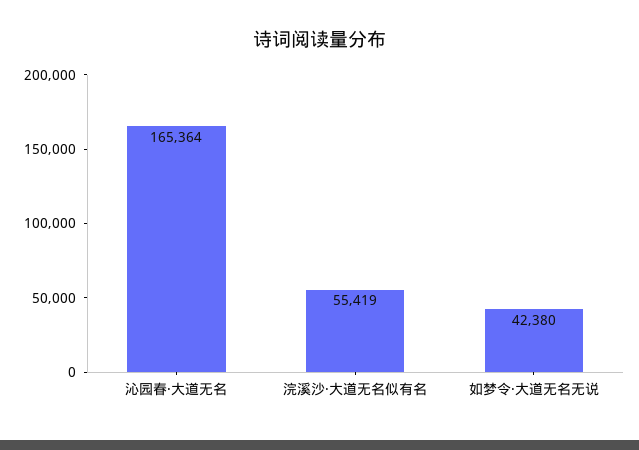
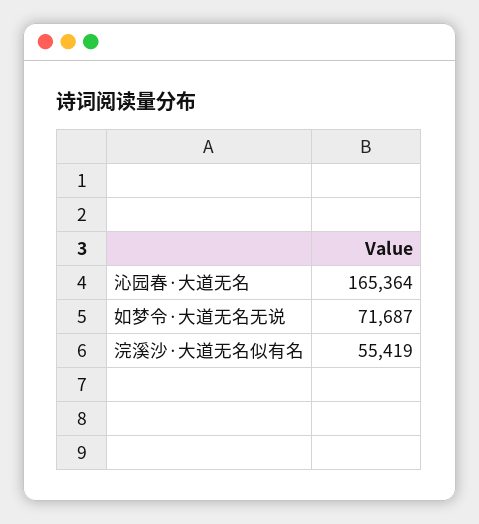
  {
    "沁园春·大道无名": 165364,
    "浣溪沙·大道无名似有名": 55419,
-   "如梦令·大道无名无说": 42380
+   "如梦令·大道无名无说": 71687
  }

